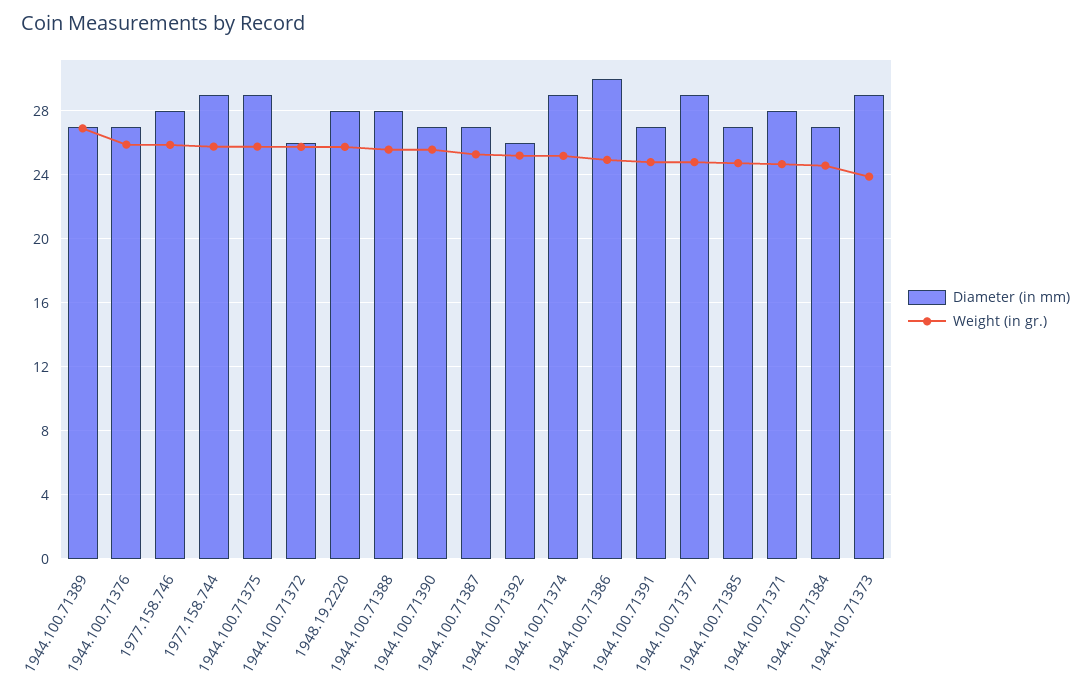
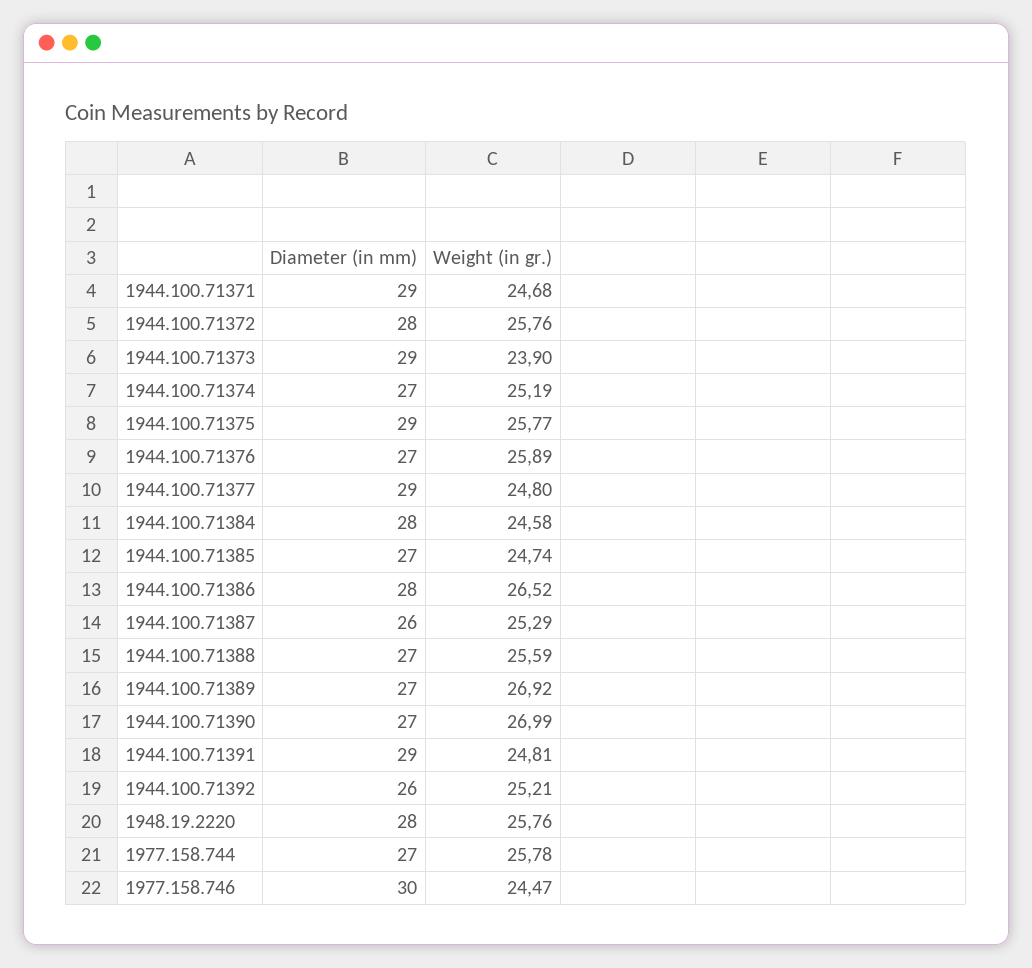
  {
    "Diameter (in mm)": {
      "1944.100.71389": 27,
      "1944.100.71376": 27,
-     "1977.158.746": 28,
+     "1977.158.746": 30,
-     "1977.158.744": 29,
+     "1977.158.744": 27,
      "1944.100.71375": 29,
-     "1944.100.71372": 26,
+     "1944.100.71372": 28,
      "1948.19.2220": 28,
-     "1944.100.71388": 28,
+     "1944.100.71388": 27,
      "1944.100.71390": 27,
-     "1944.100.71387": 27,
+     "1944.100.71387": 26,
      "1944.100.71392": 26,
-     "1944.100.71374": 29,
+     "1944.100.71374": 27,
-     "1944.100.71386": 30,
+     "1944.100.71386": 28,
-     "1944.100.71391": 27,
+     "1944.100.71391": 29,
      "1944.100.71377": 29,
      "1944.100.71385": 27,
-     "1944.100.71371": 28,
+     "1944.100.71371": 29,
-     "1944.100.71384": 27,
+     "1944.100.71384": 28,
      "1944.100.71373": 29
    },
    "Weight (in gr.)": {
      "1944.100.71389": 26.92,
      "1944.100.71376": 25.89,
-     "1977.158.746": 26,
+     "1977.158.746": 24.47,
      "1977.158.744": 25.78,
      "1944.100.71375": 25.77,
      "1944.100.71372": 25.76,
      "1948.19.2220": 25.76,
      "1944.100.71388": 25.59,
-     "1944.100.71390": 25.5,
+     "1944.100.71390": 26.99,
      "1944.100.71387": 25.29,
      "1944.100.71392": 25.21,
      "1944.100.71374": 25.19,
-     "1944.100.71386": 25,
+     "1944.100.71386": 26.52,
      "1944.100.71391": 24.81,
      "1944.100.71377": 24.8,
      "1944.100.71385": 24.74,
      "1944.100.71371": 24.68,
      "1944.100.71384": 24.58,
      "1944.100.71373": 23.9
    }
  }

